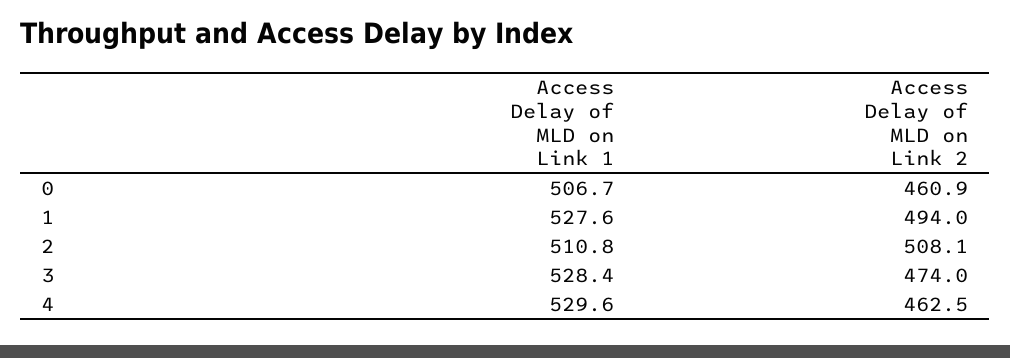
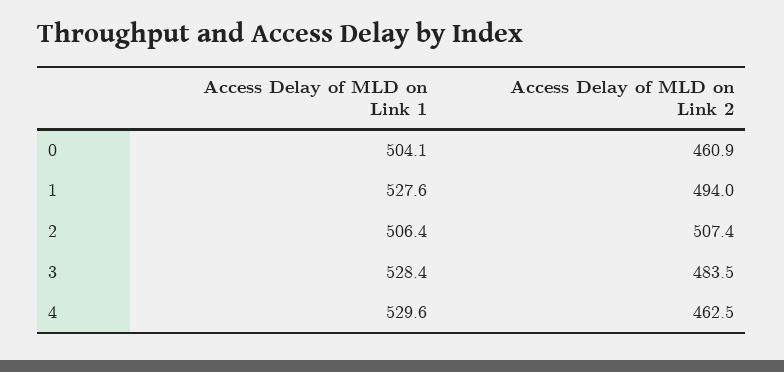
  {
    "Access Delay of MLD on Link 1": {
-     "0": 506.7,
+     "0": 504.1,
      "1": 527.6,
-     "2": 510.8,
+     "2": 506.4,
      "3": 528.4,
      "4": 529.6
    },
    "Access Delay of MLD on Link 2": {
      "0": 460.9,
      "1": 494,
-     "2": 508.1,
+     "2": 507.4,
-     "3": 474,
+     "3": 483.5,
      "4": 462.5
    }
  }

